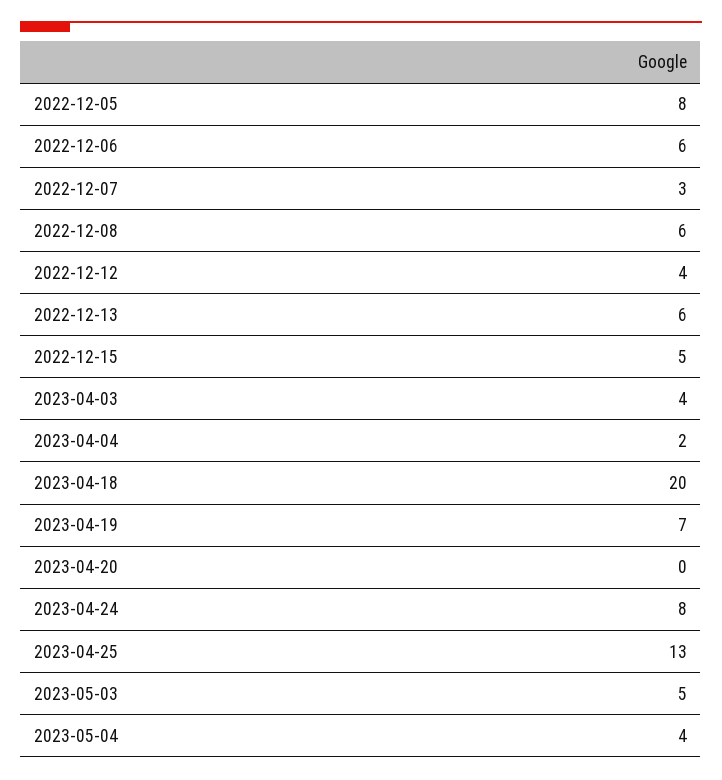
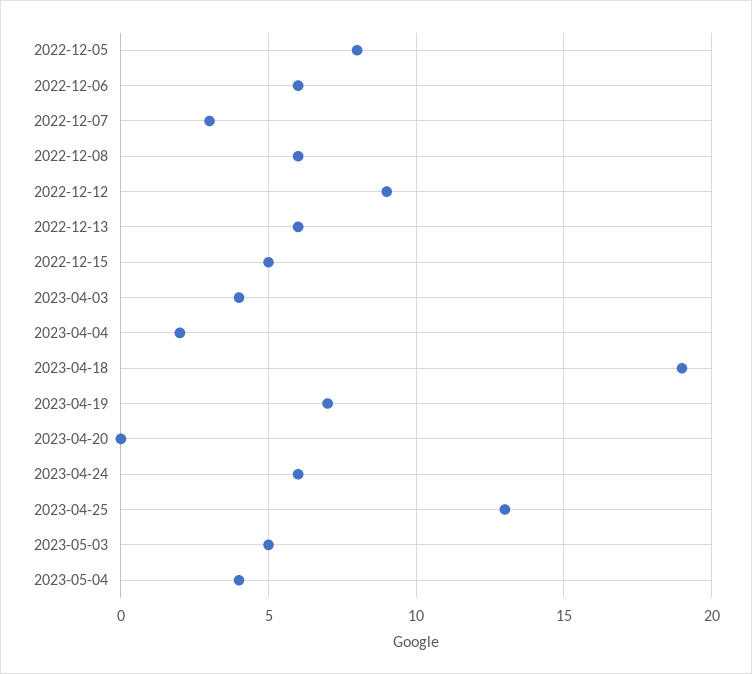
  {
    "2022-12-05": 8,
    "2022-12-06": 6,
    "2022-12-07": 3,
    "2022-12-08": 6,
-   "2022-12-12": 4,
+   "2022-12-12": 9,
    "2022-12-13": 6,
    "2022-12-15": 5,
    "2023-04-03": 4,
    "2023-04-04": 2,
-   "2023-04-18": 20,
+   "2023-04-18": 19,
    "2023-04-19": 7,
    "2023-04-20": 0,
-   "2023-04-24": 8,
+   "2023-04-24": 6,
    "2023-04-25": 13,
    "2023-05-03": 5,
    "2023-05-04": 4
  }

